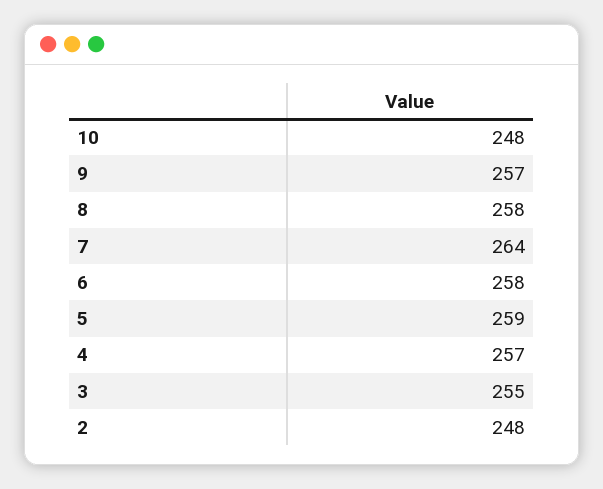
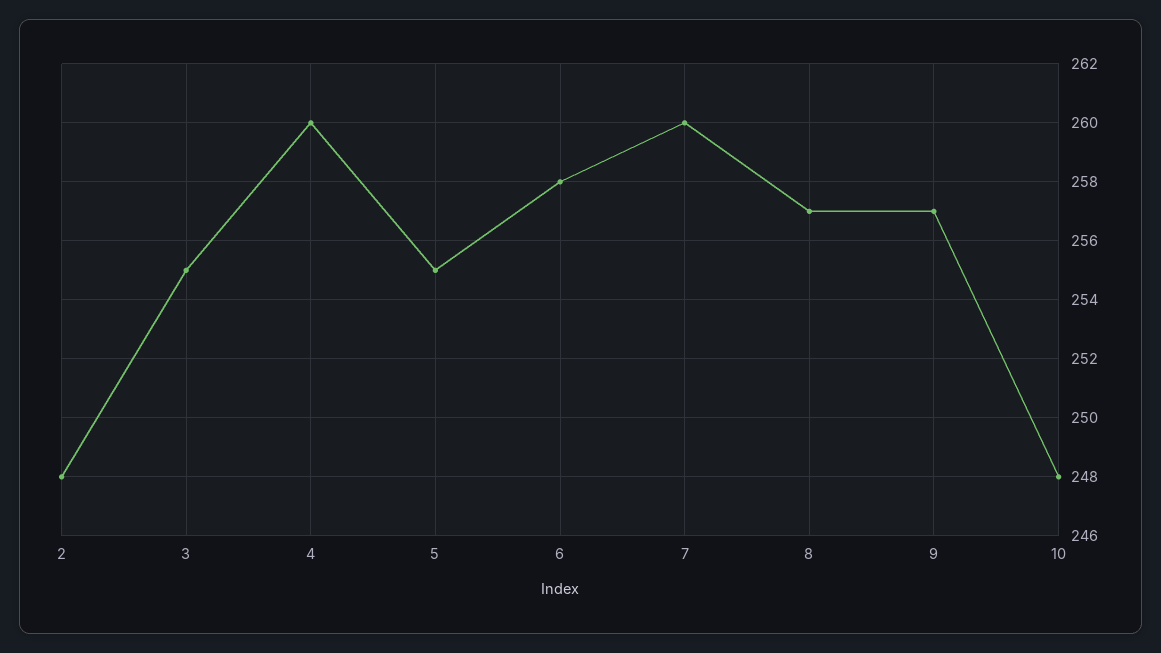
  {
    "10": 248,
    "9": 257,
-   "8": 258,
+   "8": 257,
-   "7": 264,
+   "7": 260,
    "6": 258,
-   "5": 259,
+   "5": 255,
-   "4": 257,
+   "4": 260,
    "3": 255,
    "2": 248
  }

